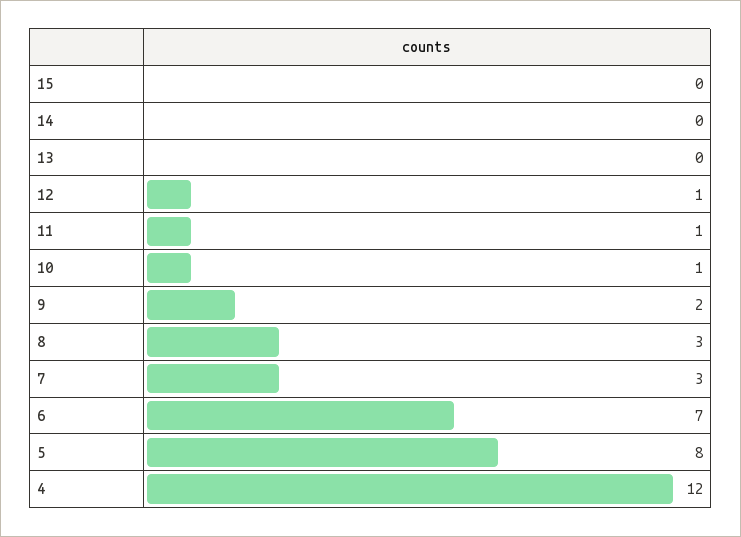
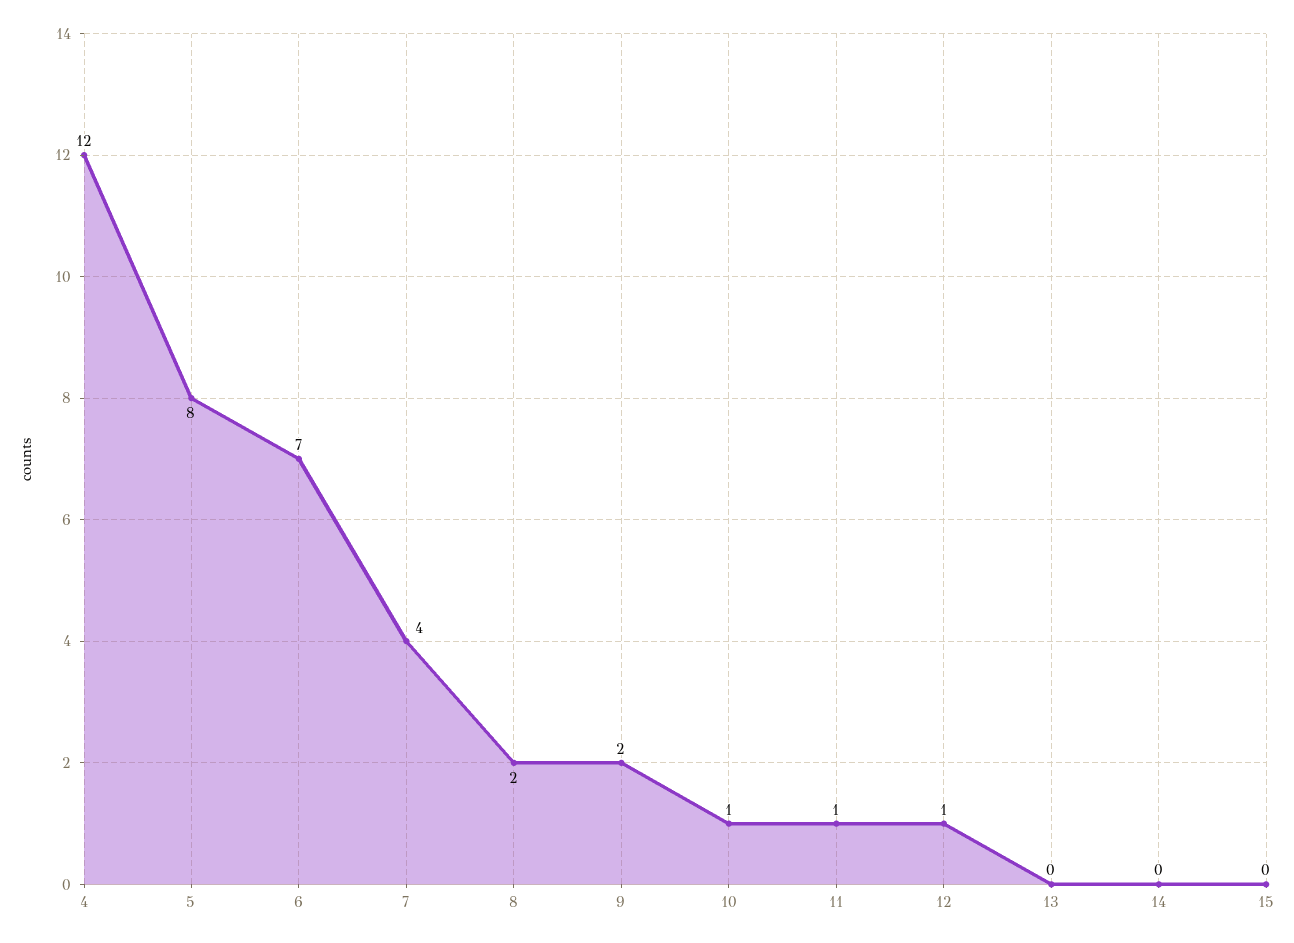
  {
    "15": 0,
    "14": 0,
    "13": 0,
    "12": 1,
    "11": 1,
    "10": 1,
    "9": 2,
-   "8": 3,
+   "8": 2,
-   "7": 3,
+   "7": 4,
    "6": 7,
    "5": 8,
    "4": 12
  }

